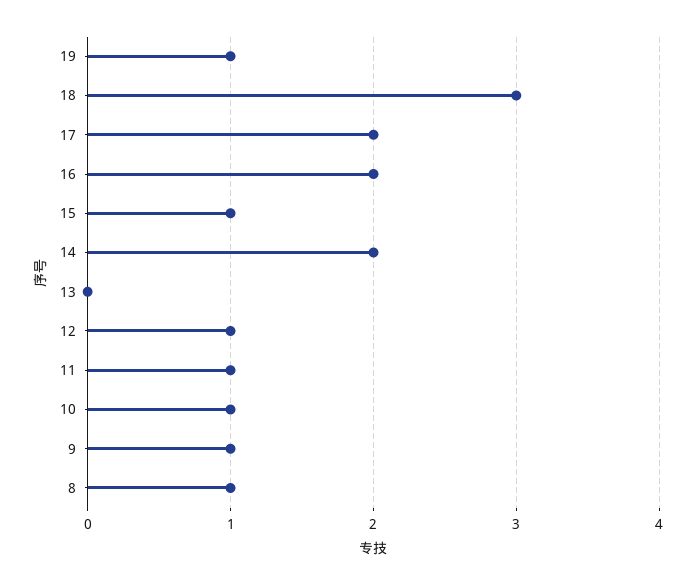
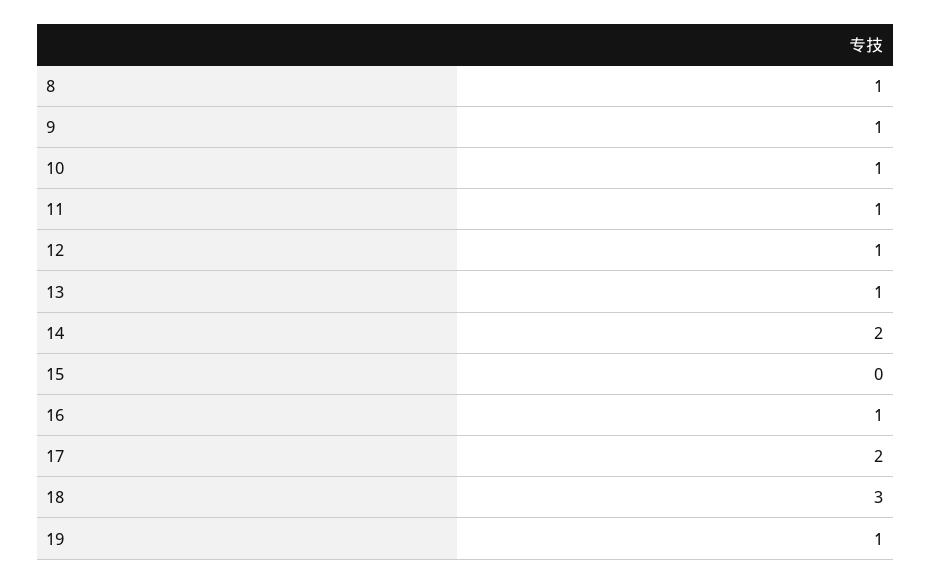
  {
    "19": 1,
    "18": 3,
    "17": 2,
-   "16": 2,
+   "16": 1,
-   "15": 1,
+   "15": 0,
    "14": 2,
-   "13": 0,
+   "13": 1,
    "12": 1,
    "11": 1,
    "10": 1,
    "9": 1,
    "8": 1
  }

